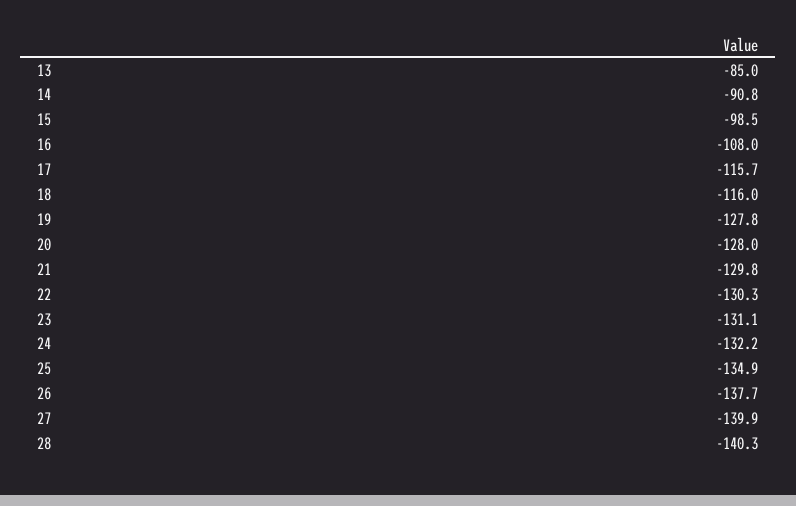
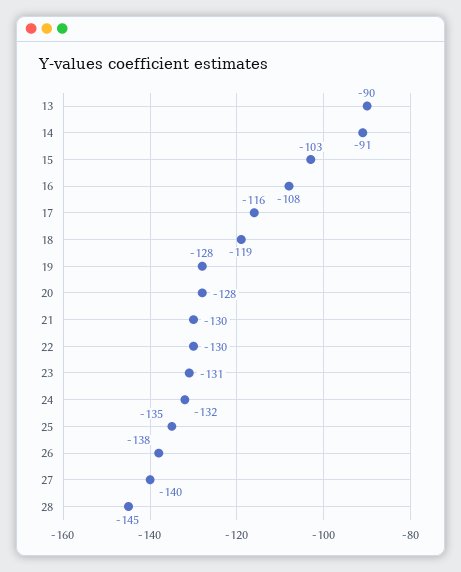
  {
-   "13": -85,
+   "13": -90,
    "14": -90.8,
-   "15": -98.5,
+   "15": -103,
    "16": -108,
    "17": -115.7,
-   "18": -116,
+   "18": -119,
    "19": -127.8,
    "20": -128,
    "21": -129.8,
    "22": -130.3,
    "23": -131.1,
    "24": -132.2,
    "25": -134.9,
    "26": -137.7,
    "27": -139.9,
-   "28": -140.3
+   "28": -145
  }

